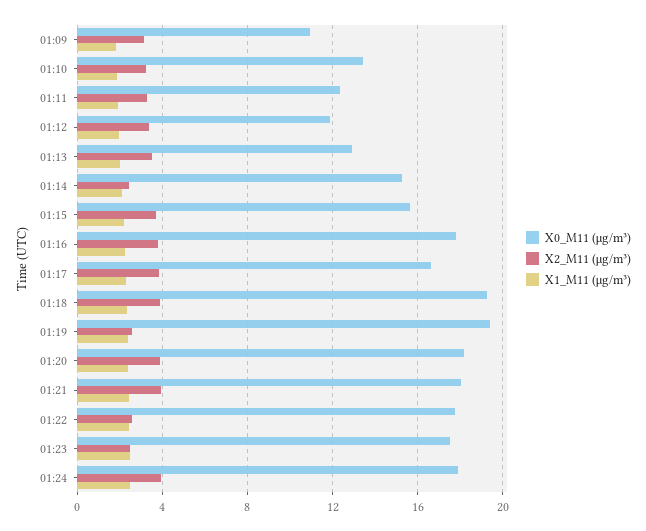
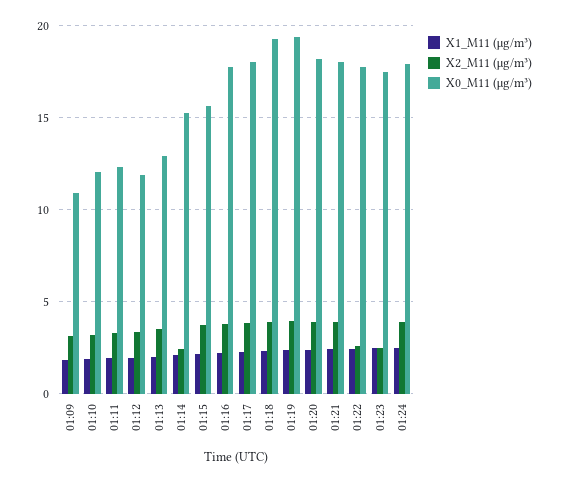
  {
    "X0_M11 (μg/m³)": {
      "01:09": 11,
-     "01:10": 13.5,
+     "01:10": 12,
      "01:11": 12.5,
      "01:12": 12,
      "01:13": 13,
      "01:14": 15.5,
      "01:15": 15.5,
      "01:16": 18,
-     "01:17": 16.5,
+     "01:17": 18,
      "01:18": 19.5,
      "01:19": 19.5,
      "01:20": 18,
      "01:21": 18,
      "01:22": 17.5,
      "01:23": 17.5,
      "01:24": 18
    },
    "X2_M11 (μg/m³)": {
      "01:09": 3,
      "01:10": 3,
      "01:11": 3.5,
      "01:12": 3.5,
      "01:13": 3.5,
      "01:14": 2.5,
      "01:15": 3.5,
      "01:16": 4,
      "01:17": 4,
      "01:18": 4,
-     "01:19": 2.5,
+     "01:19": 4,
      "01:20": 4,
      "01:21": 4,
      "01:22": 2.5,
      "01:23": 2.5,
      "01:24": 4
    },
    "X1_M11 (μg/m³)": {
      "01:09": 2,
      "01:10": 2,
      "01:11": 2,
      "01:12": 2,
      "01:13": 2,
      "01:14": 2,
      "01:15": 2,
      "01:16": 2,
      "01:17": 2.5,
      "01:18": 2.5,
      "01:19": 2.5,
      "01:20": 2.5,
      "01:21": 2.5,
      "01:22": 2.5,
      "01:23": 2.5,
      "01:24": 2.5
    }
  }

